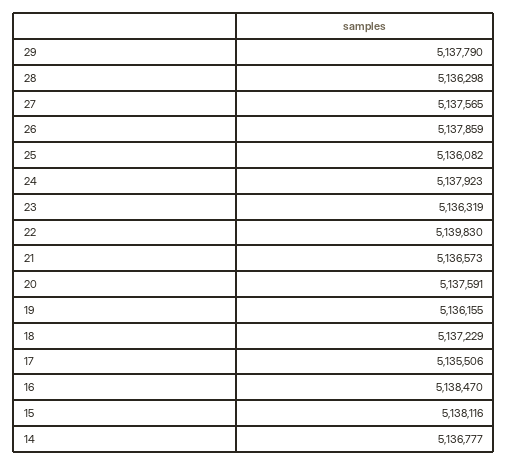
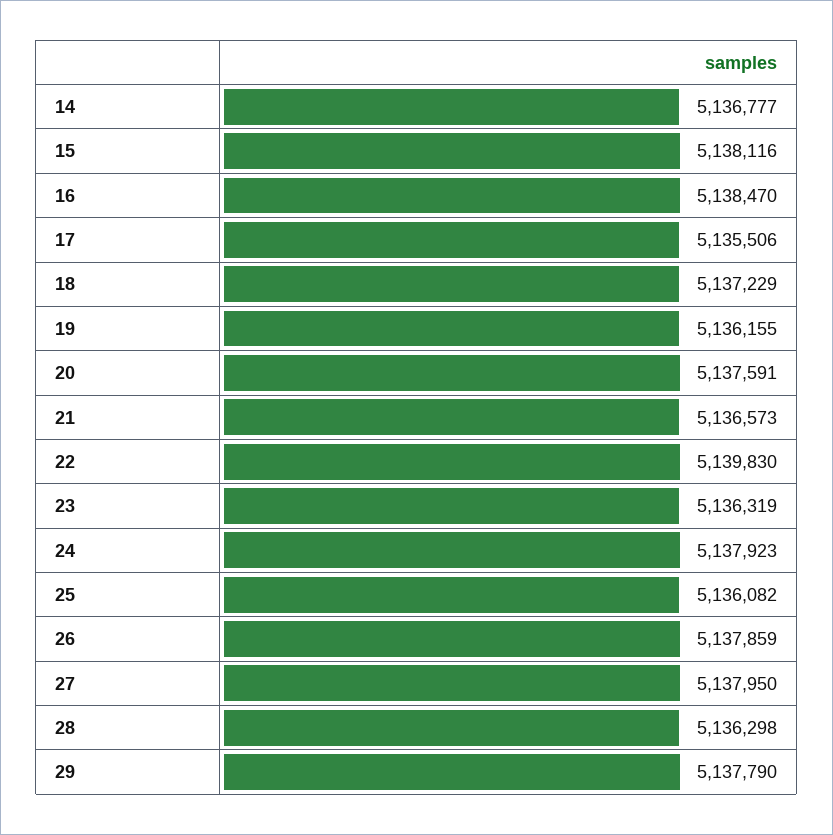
  {
    "29": 5137790,
    "28": 5136298,
-   "27": 5137565,
+   "27": 5137950,
    "26": 5137859,
    "25": 5136082,
    "24": 5137923,
    "23": 5136319,
    "22": 5139830,
    "21": 5136573,
    "20": 5137591,
    "19": 5136155,
    "18": 5137229,
    "17": 5135506,
    "16": 5138470,
    "15": 5138116,
    "14": 5136777
  }

